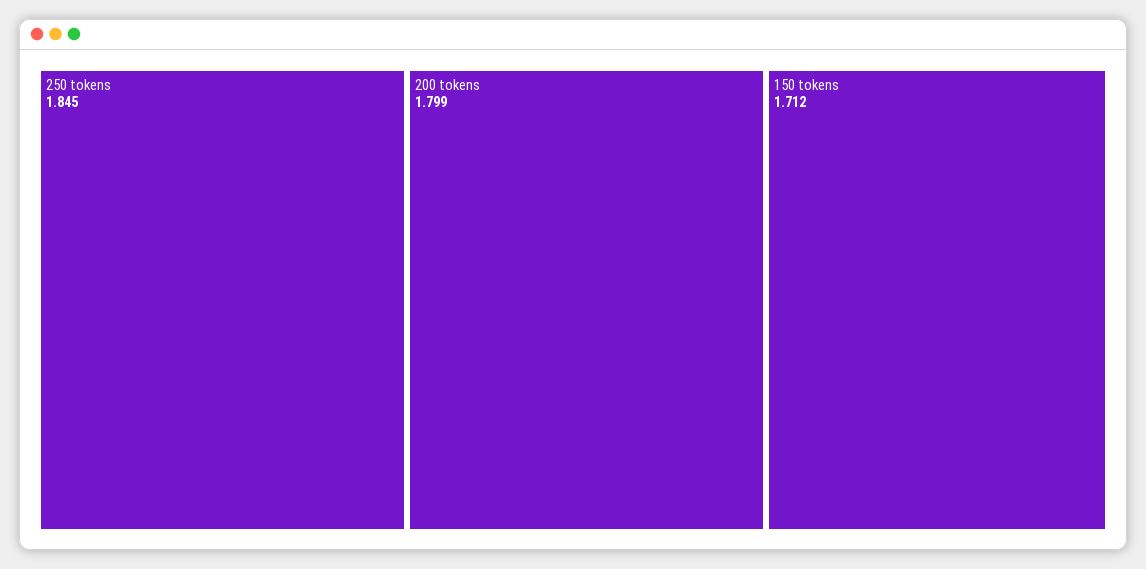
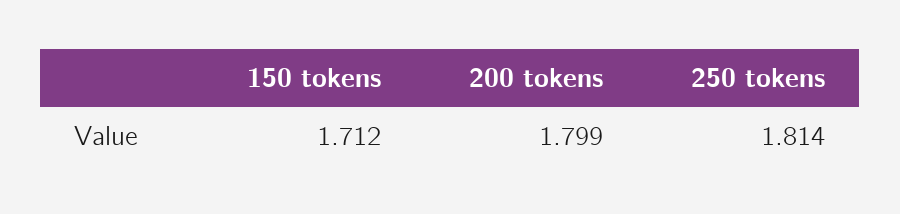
  {
-   "250 tokens": 1.845,
+   "250 tokens": 1.814,
    "200 tokens": 1.799,
    "150 tokens": 1.712
  }

